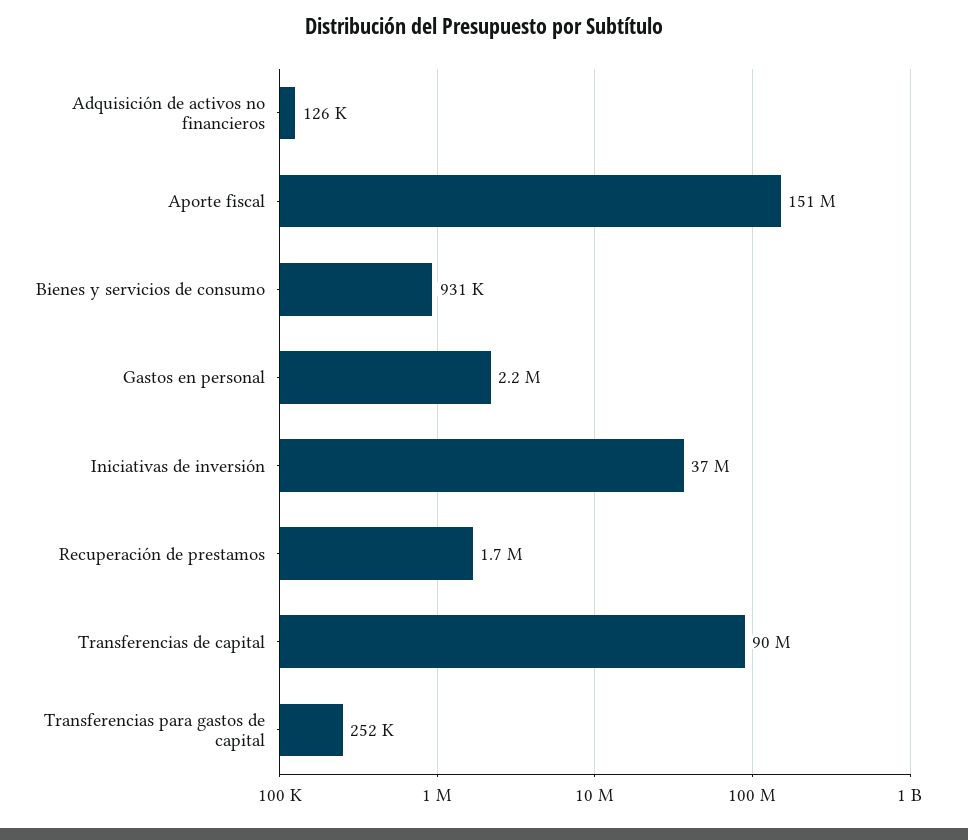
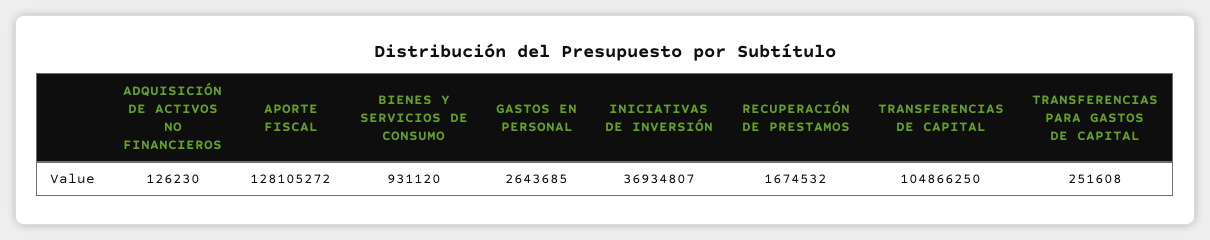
  {
    "Adquisición de activos no financieros": 126230,
-   "Aporte fiscal": 151000000,
+   "Aporte fiscal": 128105272,
    "Bienes y servicios de consumo": 931120,
-   "Gastos en personal": 2200000,
+   "Gastos en personal": 2643685,
    "Iniciativas de inversión": 36934807,
    "Recuperación de prestamos": 1674532,
-   "Transferencias de capital": 90000000,
+   "Transferencias de capital": 104866250,
    "Transferencias para gastos de capital": 251608
  }

